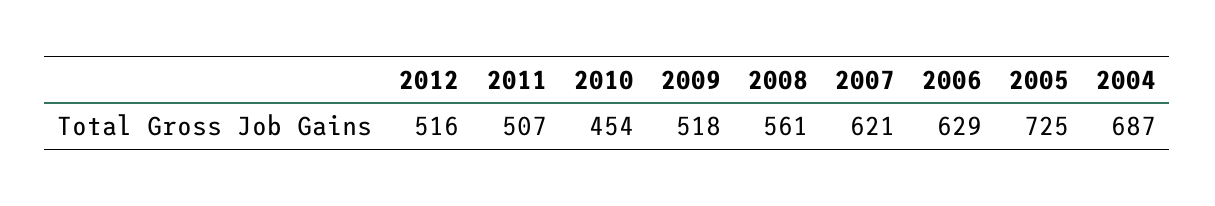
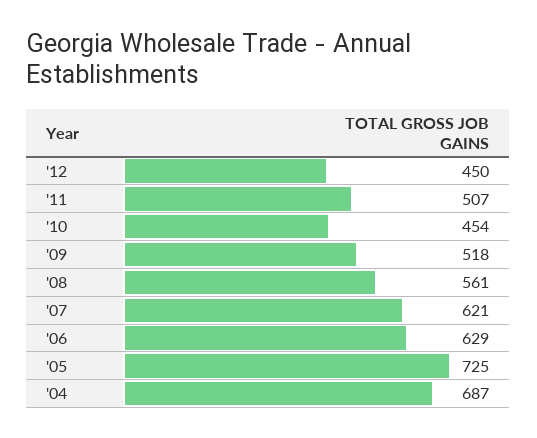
  {
-   "2012": 516,
+   "2012": 450,
    "2011": 507,
    "2010": 454,
    "2009": 518,
    "2008": 561,
    "2007": 621,
    "2006": 629,
    "2005": 725,
    "2004": 687
  }

